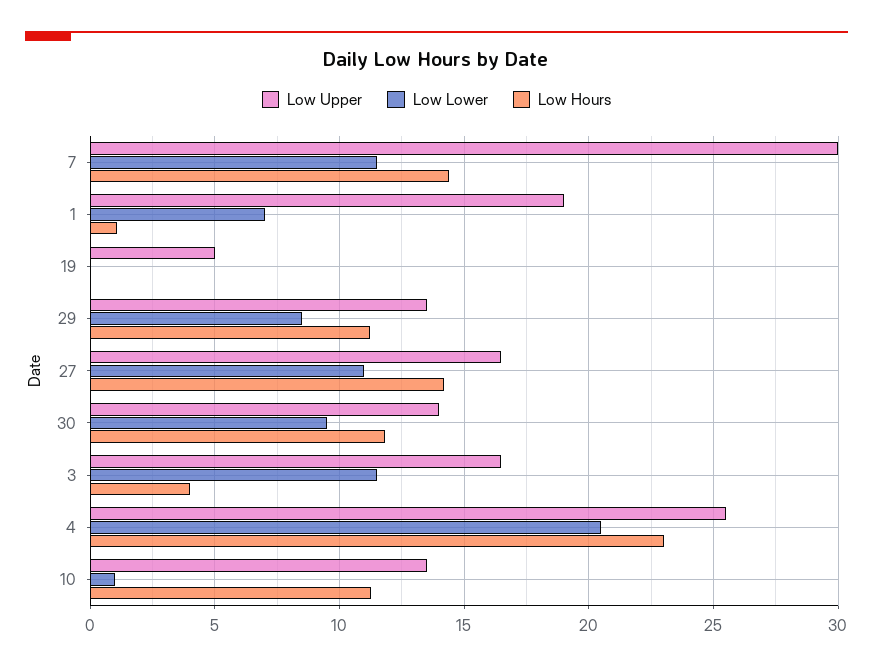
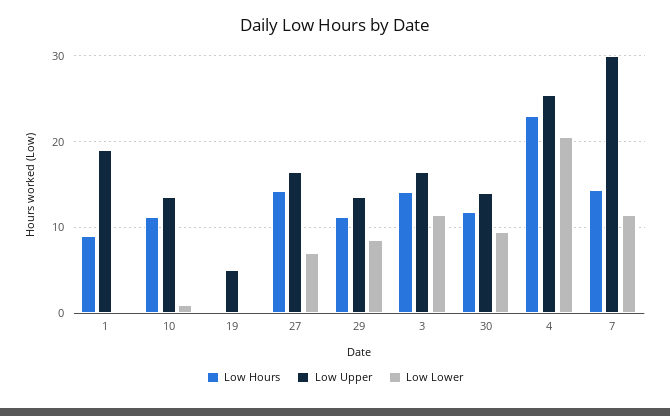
  {
    "Low Upper": {
      "7": 30,
      "1": 19,
      "19": 5,
      "29": 13.5,
      "27": 16.5,
      "30": 14,
      "3": 16.5,
      "4": 25.5,
      "10": 13.5
    },
    "Low Lower": {
      "7": 11.5,
-     "1": 7,
+     "1": 0,
      "19": 0,
      "29": 8.5,
-     "27": 11,
+     "27": 7,
      "30": 9.5,
      "3": 11.5,
      "4": 20.5,
      "10": 1
    },
    "Low Hours": {
      "7": 14.5,
-     "1": 1,
+     "1": 9,
      "19": 0,
      "29": 11,
      "27": 14,
      "30": 12,
-     "3": 4,
+     "3": 14,
      "4": 23,
      "10": 11.5
    }
  }

